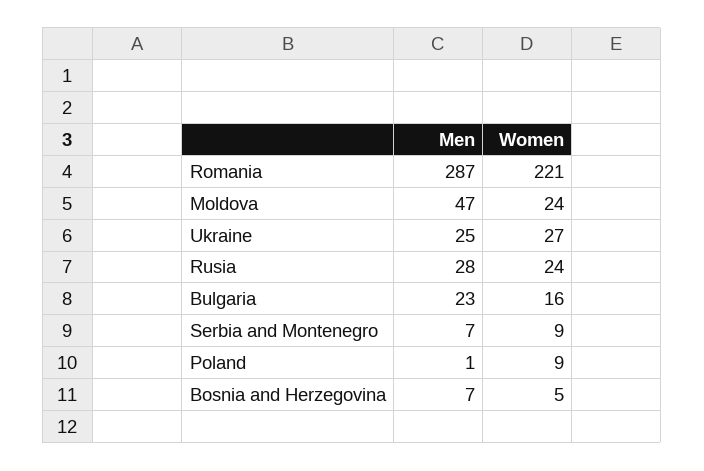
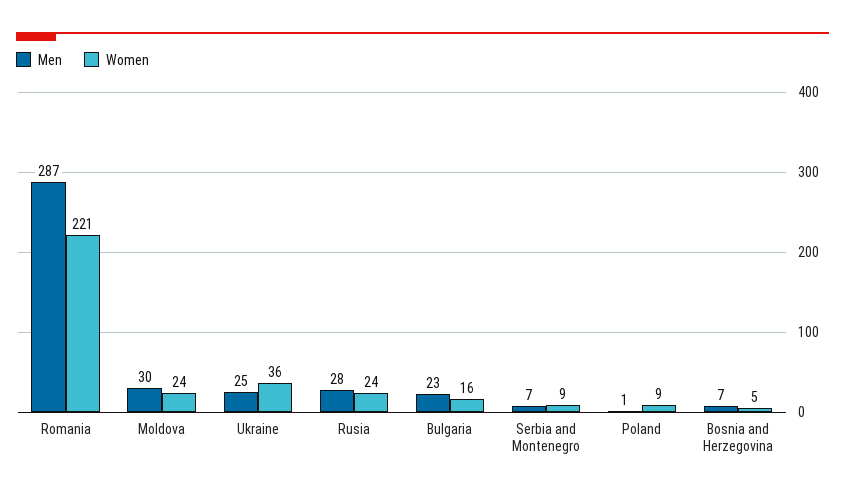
  {
    "Men": {
      "Romania": 287,
-     "Moldova": 47,
+     "Moldova": 30,
      "Ukraine": 25,
      "Rusia": 28,
      "Bulgaria": 23,
      "Serbia and Montenegro": 7,
      "Poland": 1,
      "Bosnia and Herzegovina": 7
    },
    "Women": {
      "Romania": 221,
      "Moldova": 24,
-     "Ukraine": 27,
+     "Ukraine": 36,
      "Rusia": 24,
      "Bulgaria": 16,
      "Serbia and Montenegro": 9,
      "Poland": 9,
      "Bosnia and Herzegovina": 5
    }
  }

